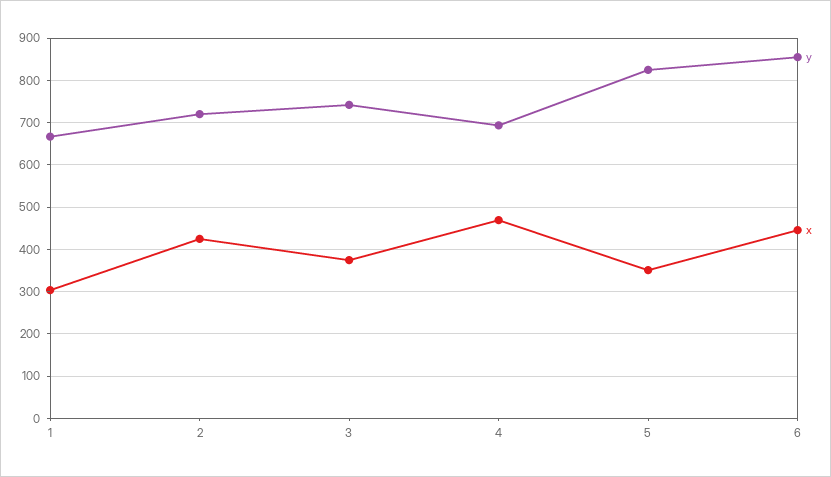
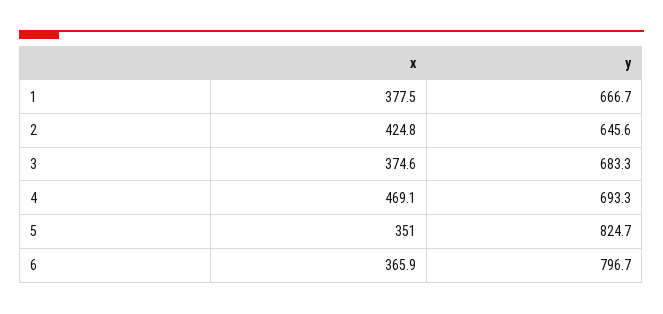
  {
    "y": {
      "1": 666.7,
-     "2": 720,
+     "2": 645.6,
-     "3": 740,
+     "3": 683.3,
      "4": 693.3,
      "5": 824.7,
-     "6": 860
+     "6": 796.7
    },
    "x": {
-     "1": 300,
+     "1": 377.5,
      "2": 424.8,
      "3": 374.6,
      "4": 469.1,
      "5": 351,
-     "6": 440
+     "6": 365.9
    }
  }

